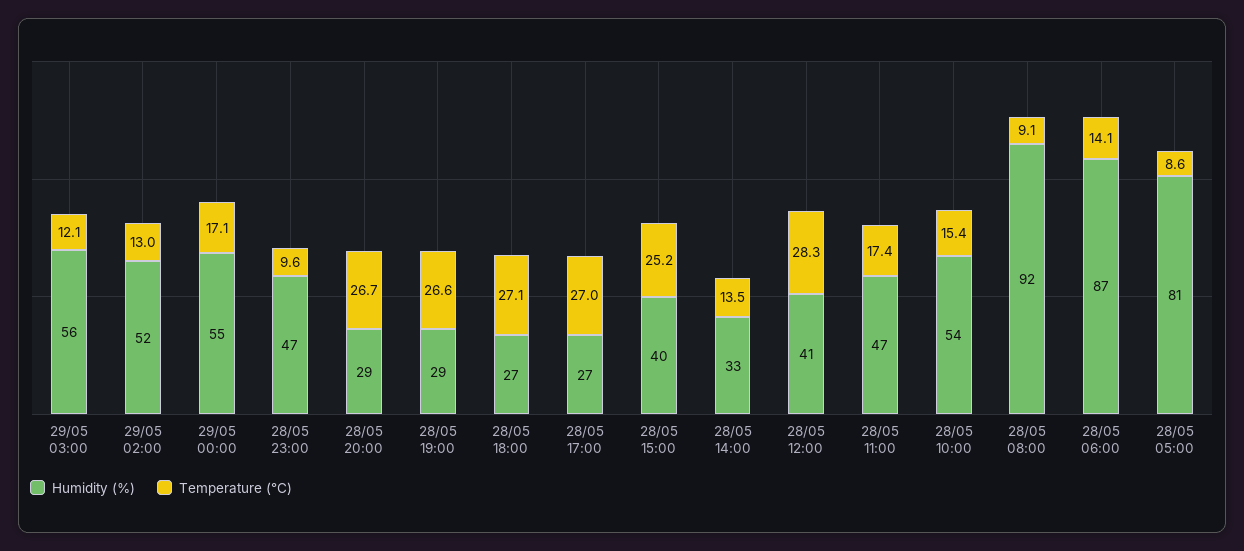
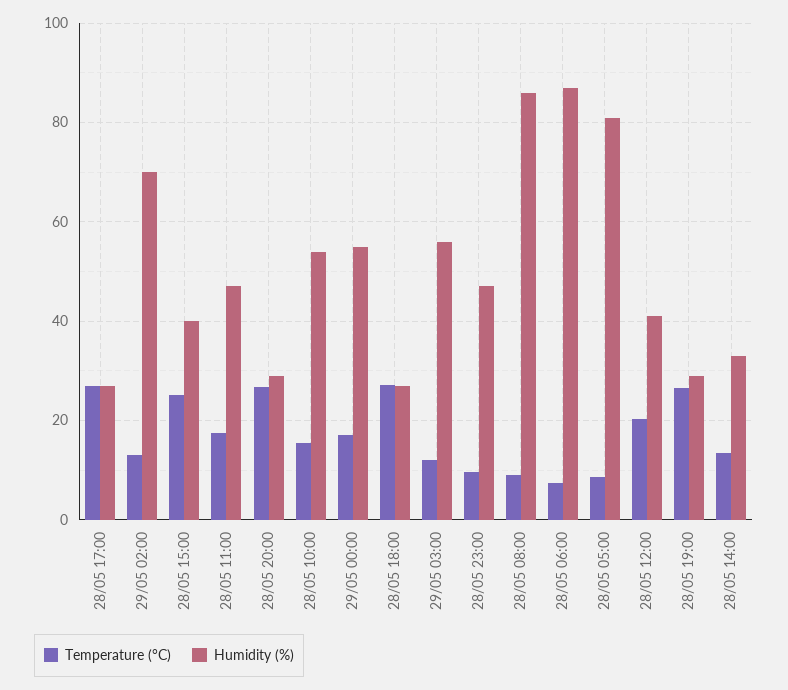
  {
    "Humidity (%)": {
      "29/05 03:00": 56,
-     "29/05 02:00": 52,
+     "29/05 02:00": 70,
      "29/05 00:00": 55,
      "28/05 23:00": 47,
      "28/05 20:00": 29,
      "28/05 19:00": 29,
      "28/05 18:00": 27,
      "28/05 17:00": 27,
      "28/05 15:00": 40,
      "28/05 14:00": 33,
      "28/05 12:00": 41,
      "28/05 11:00": 47,
      "28/05 10:00": 54,
-     "28/05 08:00": 92,
+     "28/05 08:00": 86,
      "28/05 06:00": 87,
      "28/05 05:00": 81
    },
    "Temperature (°C)": {
      "29/05 03:00": 12.1,
      "29/05 02:00": 13,
      "29/05 00:00": 17.1,
      "28/05 23:00": 9.6,
      "28/05 20:00": 26.7,
      "28/05 19:00": 26.6,
      "28/05 18:00": 27.1,
      "28/05 17:00": 27,
      "28/05 15:00": 25.2,
      "28/05 14:00": 13.5,
-     "28/05 12:00": 28.3,
+     "28/05 12:00": 20,
      "28/05 11:00": 17.4,
      "28/05 10:00": 15.4,
      "28/05 08:00": 9.1,
-     "28/05 06:00": 14.1,
+     "28/05 06:00": 8,
      "28/05 05:00": 8.6
    }
  }

